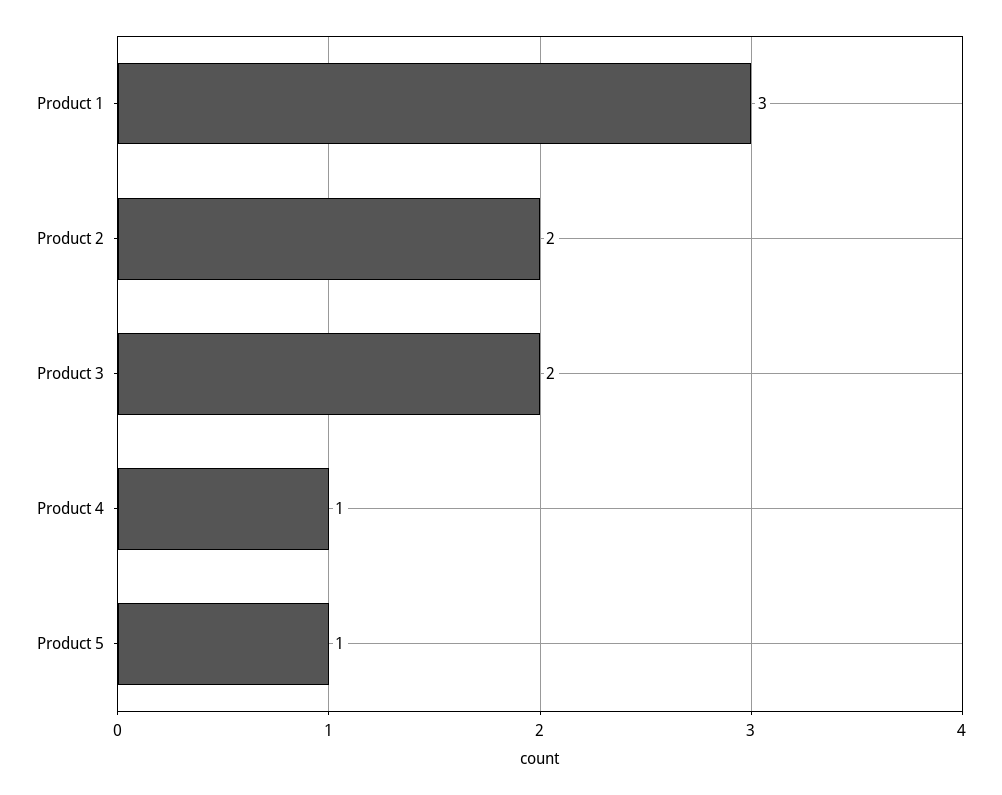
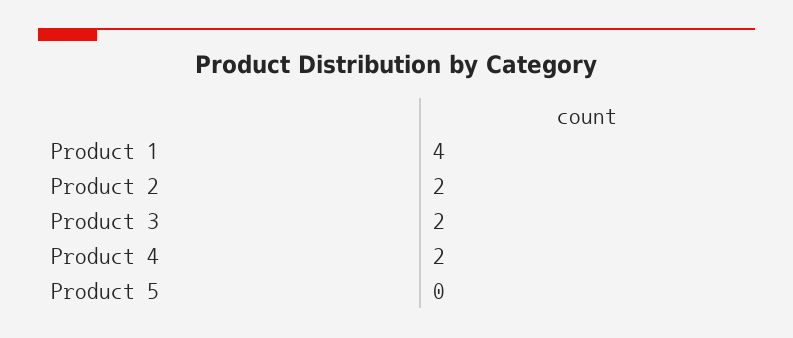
  {
-   "Product 1": 3,
+   "Product 1": 4,
    "Product 2": 2,
    "Product 3": 2,
-   "Product 4": 1,
+   "Product 4": 2,
-   "Product 5": 1
+   "Product 5": 0
  }

